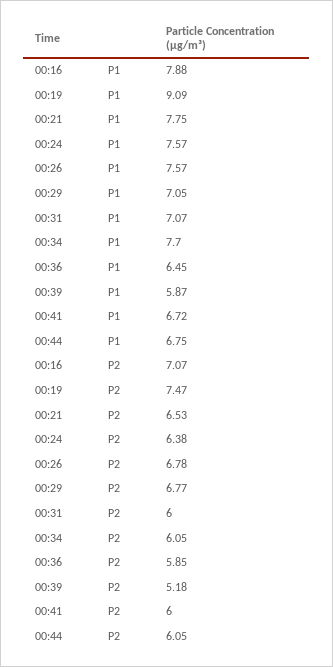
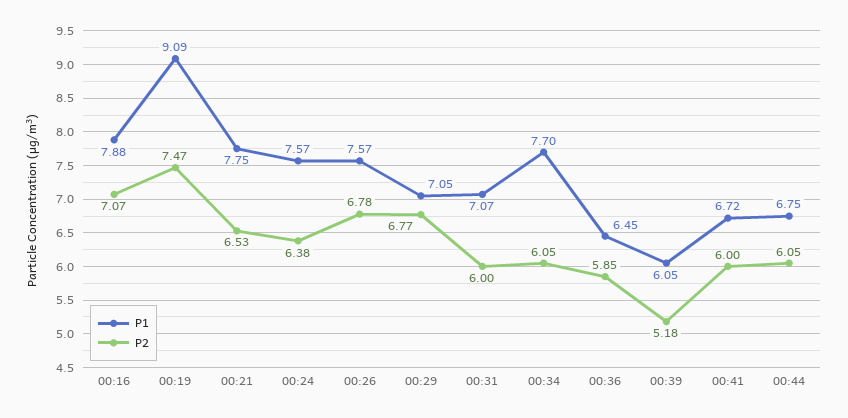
  {
    "P1": {
      "00:16": 7.88,
      "00:19": 9.09,
      "00:21": 7.75,
      "00:24": 7.57,
      "00:26": 7.57,
      "00:29": 7.05,
      "00:31": 7.07,
      "00:34": 7.7,
      "00:36": 6.45,
-     "00:39": 5.87,
+     "00:39": 6.05,
      "00:41": 6.72,
      "00:44": 6.75
    },
    "P2": {
      "00:16": 7.07,
      "00:19": 7.47,
      "00:21": 6.53,
      "00:24": 6.38,
      "00:26": 6.78,
      "00:29": 6.77,
      "00:31": 6,
      "00:34": 6.05,
      "00:36": 5.85,
      "00:39": 5.18,
      "00:41": 6,
      "00:44": 6.05
    }
  }

